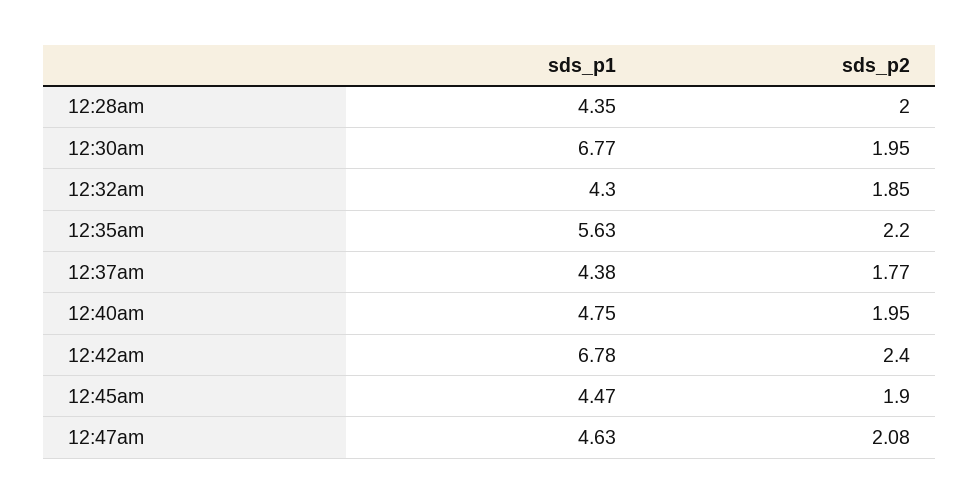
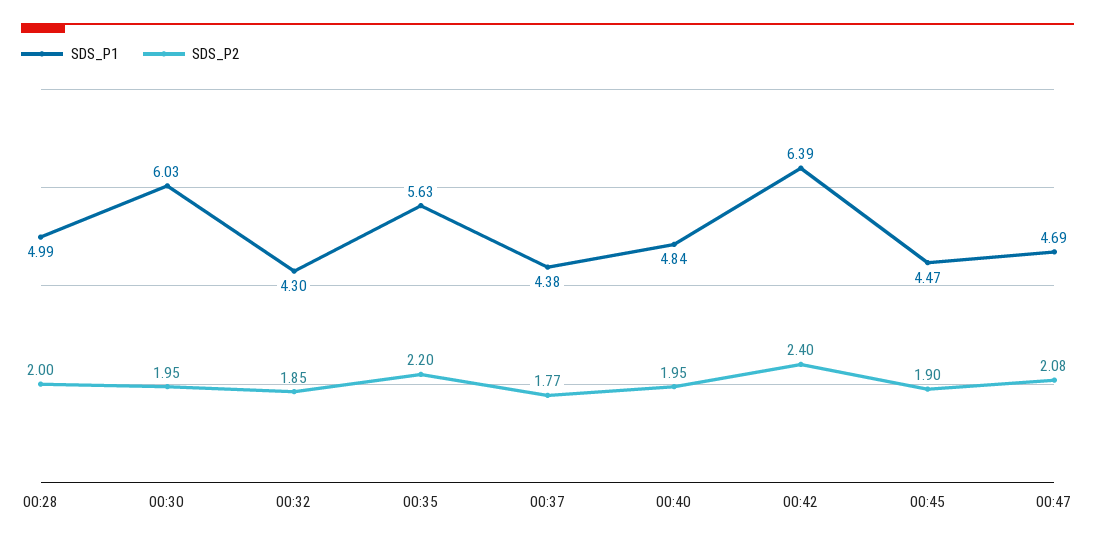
  {
    "sds_p1": {
-     "12:28am": 4.35,
+     "12:28am": 4.99,
-     "12:30am": 6.77,
+     "12:30am": 6.03,
      "12:32am": 4.3,
      "12:35am": 5.63,
      "12:37am": 4.38,
-     "12:40am": 4.75,
+     "12:40am": 4.84,
-     "12:42am": 6.78,
+     "12:42am": 6.39,
      "12:45am": 4.47,
-     "12:47am": 4.63
+     "12:47am": 4.69
    },
    "sds_p2": {
      "12:28am": 2,
      "12:30am": 1.95,
      "12:32am": 1.85,
      "12:35am": 2.2,
      "12:37am": 1.77,
      "12:40am": 1.95,
      "12:42am": 2.4,
      "12:45am": 1.9,
      "12:47am": 2.08
    }
  }

